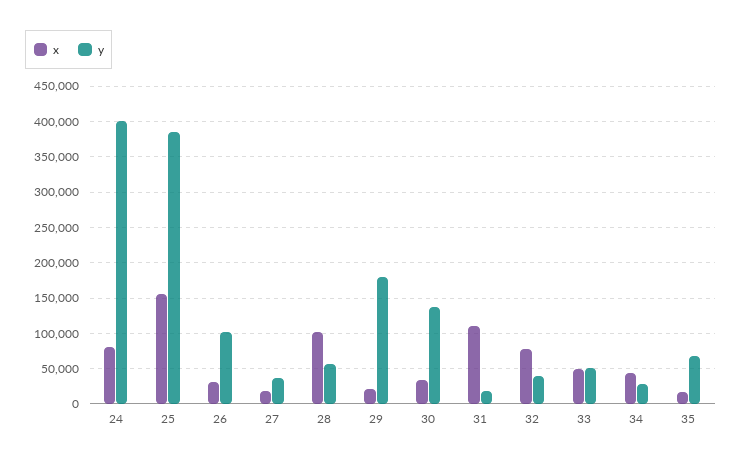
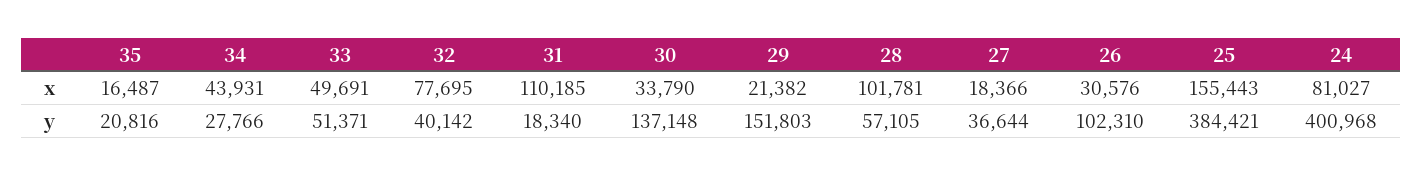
  {
    "x": {
      "24": 81027,
      "25": 155443,
      "26": 30576,
      "27": 18366,
      "28": 101781,
      "29": 21382,
      "30": 33790,
      "31": 110185,
      "32": 77695,
      "33": 49691,
      "34": 43931,
      "35": 16487
    },
    "y": {
      "24": 400968,
      "25": 384421,
      "26": 102310,
      "27": 36644,
      "28": 57105,
-     "29": 180000,
+     "29": 151803,
      "30": 137148,
      "31": 18340,
      "32": 40142,
      "33": 51371,
      "34": 27766,
-     "35": 70000
+     "35": 20816
    }
  }

